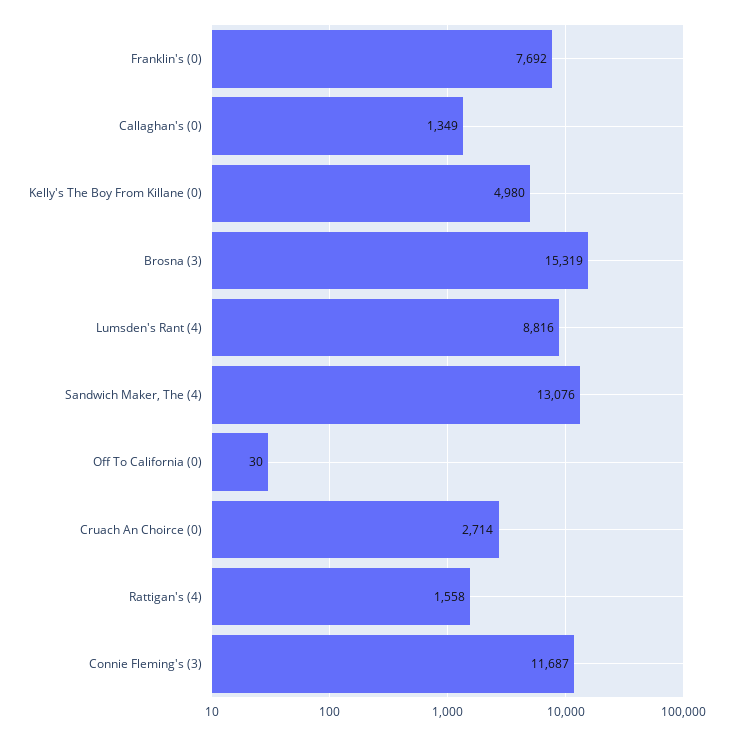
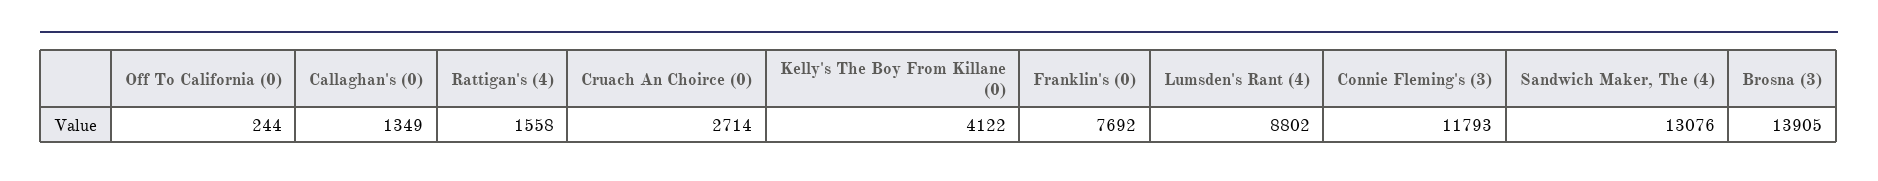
  {
    "Franklin's (0)": 7692,
    "Callaghan's (0)": 1349,
-   "Kelly's The Boy From Killane (0)": 4980,
+   "Kelly's The Boy From Killane (0)": 4122,
-   "Brosna (3)": 15319,
+   "Brosna (3)": 13905,
-   "Lumsden's Rant (4)": 8816,
+   "Lumsden's Rant (4)": 8802,
    "Sandwich Maker, The (4)": 13076,
-   "Off To California (0)": 30,
+   "Off To California (0)": 244,
    "Cruach An Choirce (0)": 2714,
    "Rattigan's (4)": 1558,
-   "Connie Fleming's (3)": 11687
+   "Connie Fleming's (3)": 11793
  }

